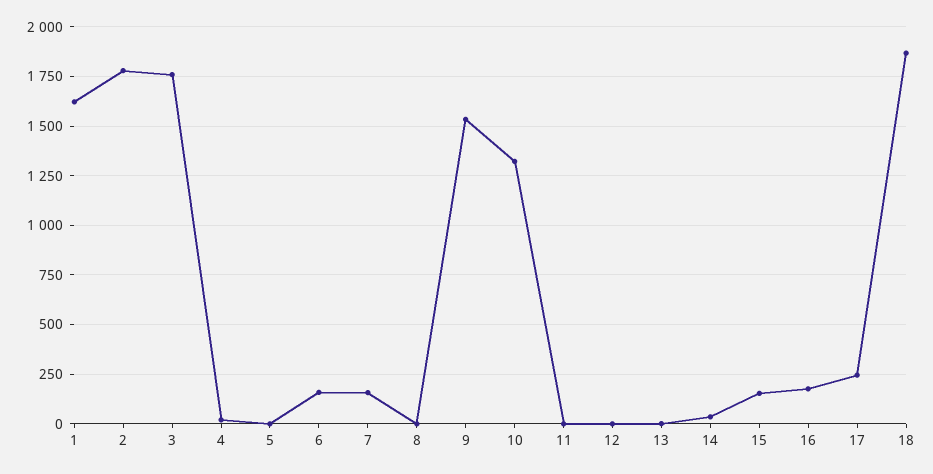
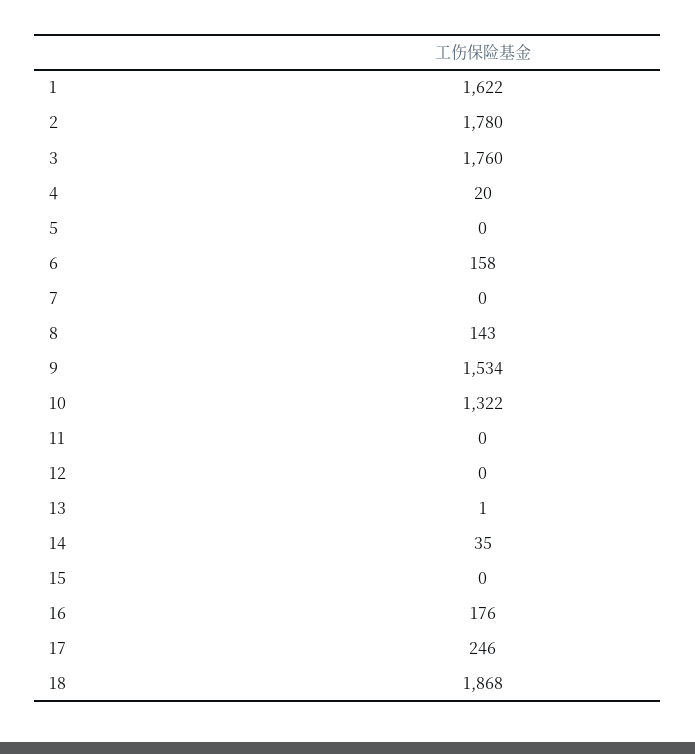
  {
    "1": 1622,
    "2": 1780,
    "3": 1760,
    "4": 20,
    "5": 0,
    "6": 158,
-   "7": 150,
+   "7": 0,
-   "8": 0,
+   "8": 143,
    "9": 1534,
    "10": 1322,
    "11": 0,
    "12": 0,
    "13": 1,
    "14": 35,
-   "15": 150,
+   "15": 0,
    "16": 176,
    "17": 246,
    "18": 1868
  }

